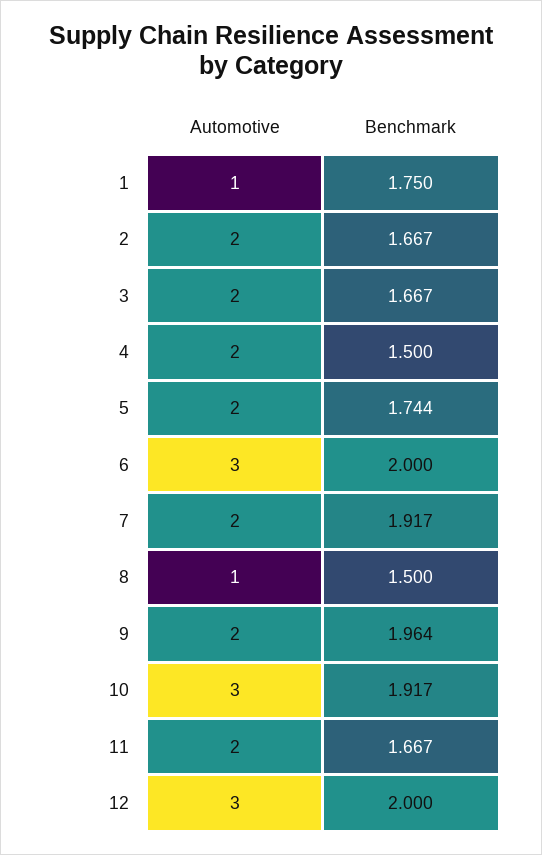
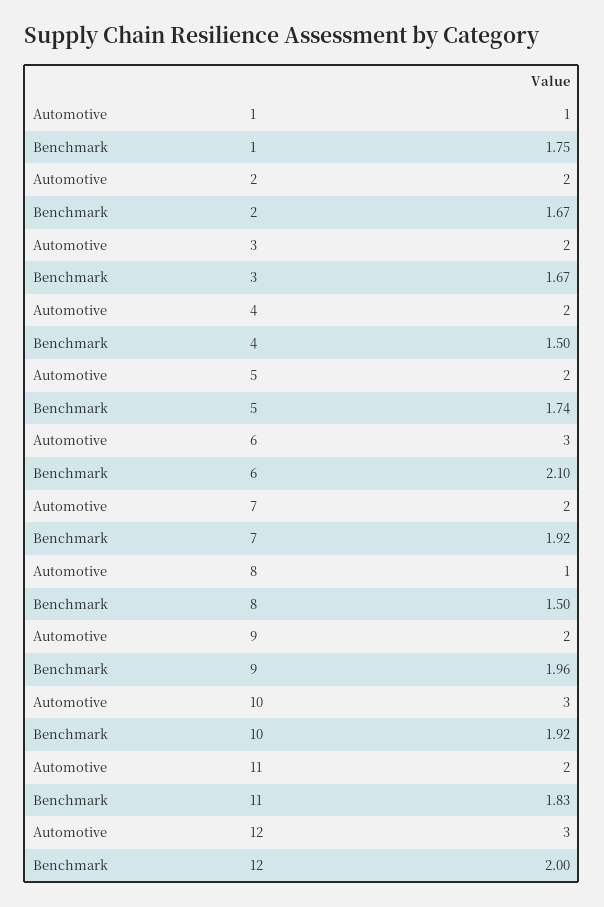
  {
    "Automotive": {
      "1": 1,
      "2": 2,
      "3": 2,
      "4": 2,
      "5": 2,
      "6": 3,
      "7": 2,
      "8": 1,
      "9": 2,
      "10": 3,
      "11": 2,
      "12": 3
    },
    "Benchmark": {
      "1": 1.75,
      "2": 1.667,
      "3": 1.667,
      "4": 1.5,
      "5": 1.744,
-     "6": 2,
+     "6": 2.1,
      "7": 1.917,
      "8": 1.5,
      "9": 1.964,
      "10": 1.917,
-     "11": 1.667,
+     "11": 1.83,
      "12": 2
    }
  }

